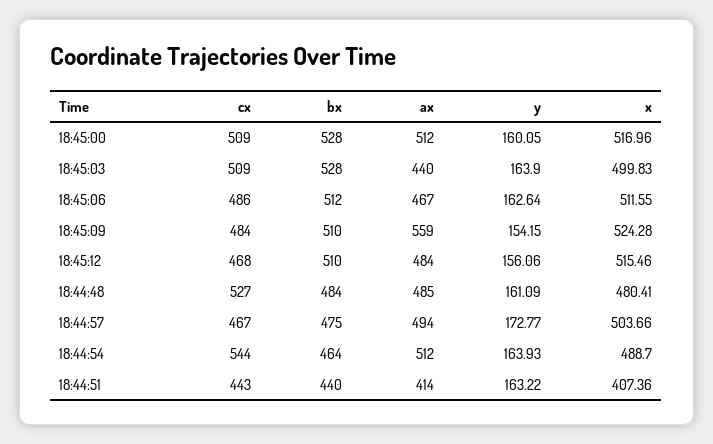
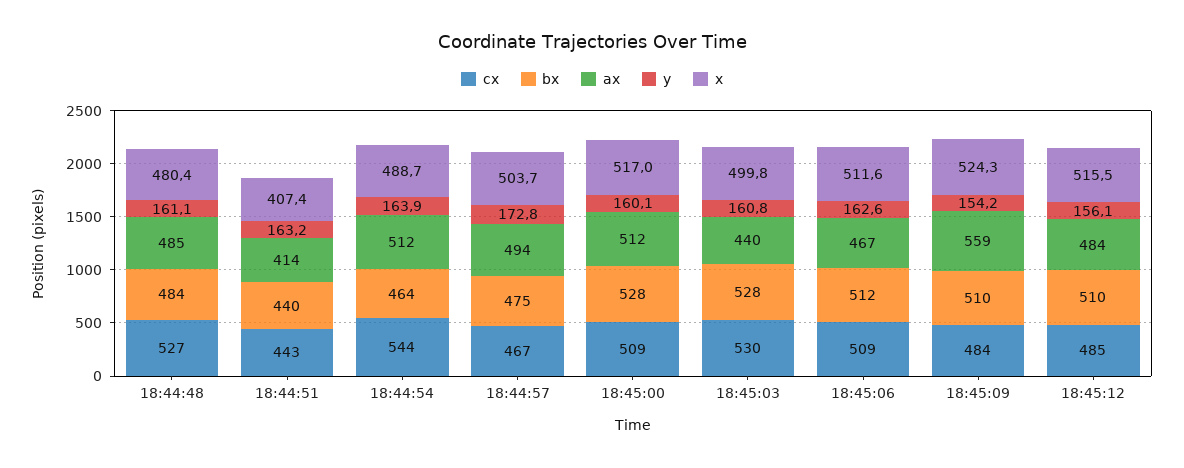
  {
    "cx": {
      "18:45:00": 509,
-     "18:45:03": 509,
+     "18:45:03": 530,
-     "18:45:06": 486,
+     "18:45:06": 509,
      "18:45:09": 484,
-     "18:45:12": 468,
+     "18:45:12": 485,
      "18:44:48": 527,
      "18:44:57": 467,
      "18:44:54": 544,
      "18:44:51": 443
    },
    "bx": {
      "18:45:00": 528,
      "18:45:03": 528,
      "18:45:06": 512,
      "18:45:09": 510,
      "18:45:12": 510,
      "18:44:48": 484,
      "18:44:57": 475,
      "18:44:54": 464,
      "18:44:51": 440
    },
    "ax": {
      "18:45:00": 512,
      "18:45:03": 440,
      "18:45:06": 467,
      "18:45:09": 559,
      "18:45:12": 484,
      "18:44:48": 485,
      "18:44:57": 494,
      "18:44:54": 512,
      "18:44:51": 414
    },
    "y": {
      "18:45:00": 160.05,
-     "18:45:03": 163.9,
+     "18:45:03": 160.8,
      "18:45:06": 162.64,
      "18:45:09": 154.15,
      "18:45:12": 156.06,
      "18:44:48": 161.09,
      "18:44:57": 172.77,
      "18:44:54": 163.93,
      "18:44:51": 163.22
    },
    "x": {
      "18:45:00": 516.96,
      "18:45:03": 499.83,
      "18:45:06": 511.55,
      "18:45:09": 524.28,
      "18:45:12": 515.46,
      "18:44:48": 480.41,
      "18:44:57": 503.66,
      "18:44:54": 488.7,
      "18:44:51": 407.36
    }
  }

